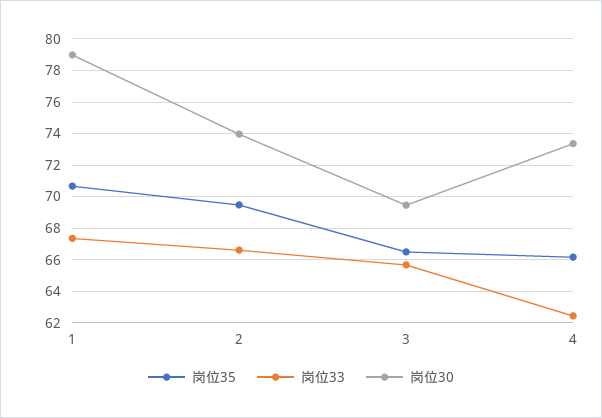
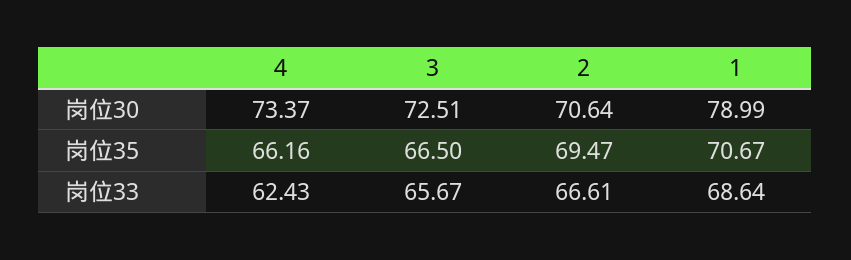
  {
    "岗位35": {
      "1": 70.67,
      "2": 69.47,
      "3": 66.5,
      "4": 66.16
    },
    "岗位33": {
-     "1": 67.5,
+     "1": 68.64,
      "2": 66.61,
      "3": 65.67,
      "4": 62.43
    },
    "岗位30": {
      "1": 78.99,
-     "2": 74,
+     "2": 70.64,
-     "3": 69.5,
+     "3": 72.51,
      "4": 73.37
    }
  }

